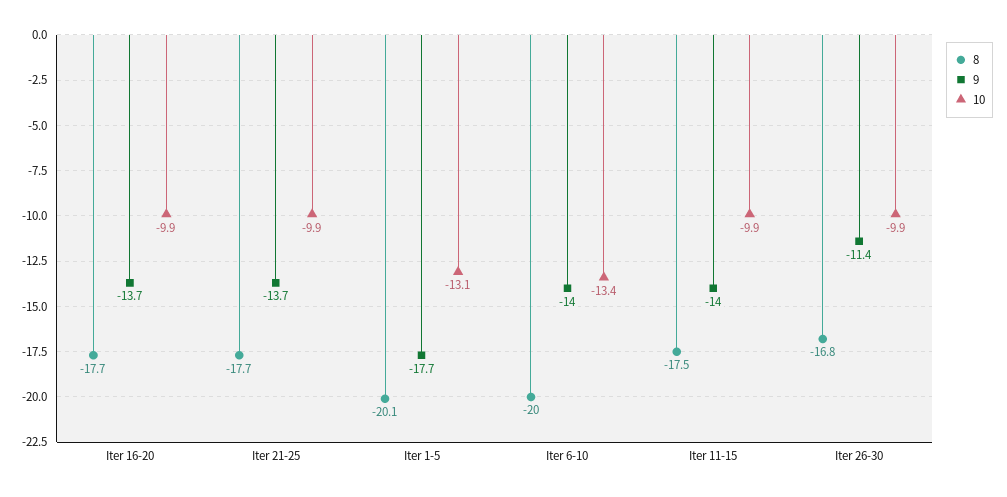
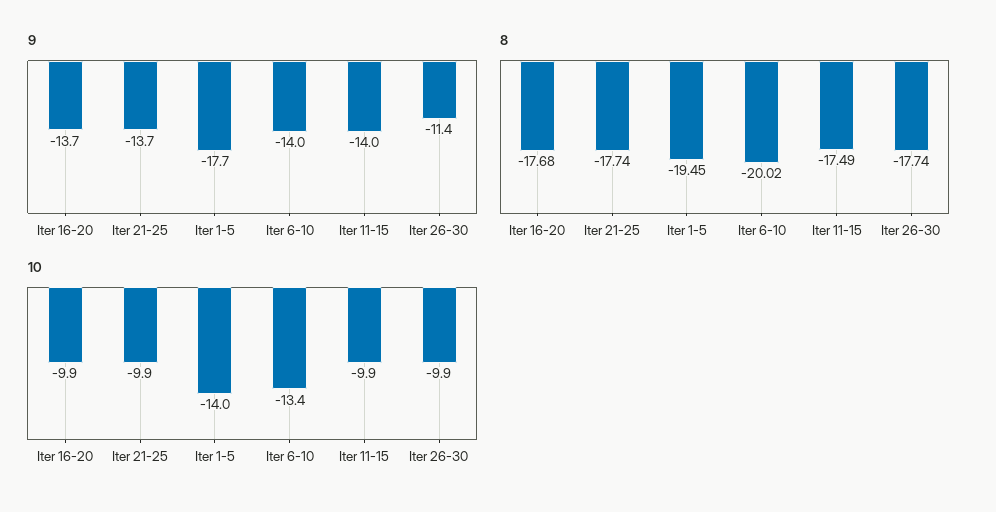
  {
    "8": {
      "Iter 16-20": -17.68,
      "Iter 21-25": -17.74,
-     "Iter 1-5": -20.1,
+     "Iter 1-5": -19.45,
      "Iter 6-10": -20.02,
      "Iter 11-15": -17.49,
-     "Iter 26-30": -16.8
+     "Iter 26-30": -17.74
    },
    "9": {
      "Iter 16-20": -13.7,
      "Iter 21-25": -13.7,
      "Iter 1-5": -17.7,
      "Iter 6-10": -14,
      "Iter 11-15": -14,
      "Iter 26-30": -11.4
    },
    "10": {
      "Iter 16-20": -9.9,
      "Iter 21-25": -9.9,
-     "Iter 1-5": -13.1,
+     "Iter 1-5": -14,
      "Iter 6-10": -13.4,
      "Iter 11-15": -9.9,
      "Iter 26-30": -9.9
    }
  }

